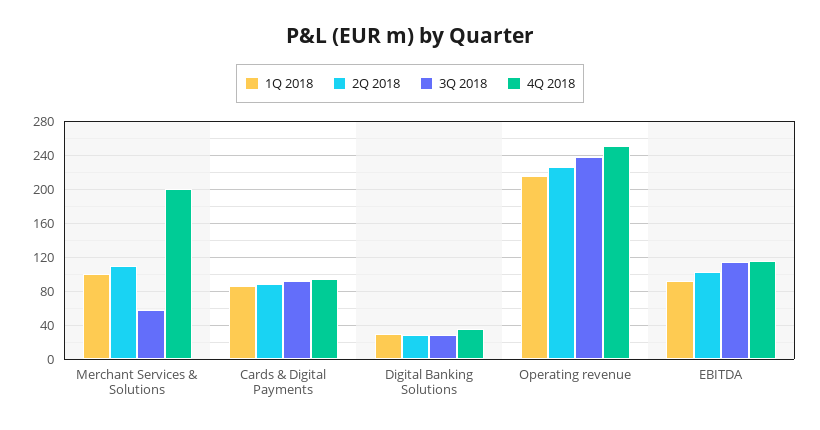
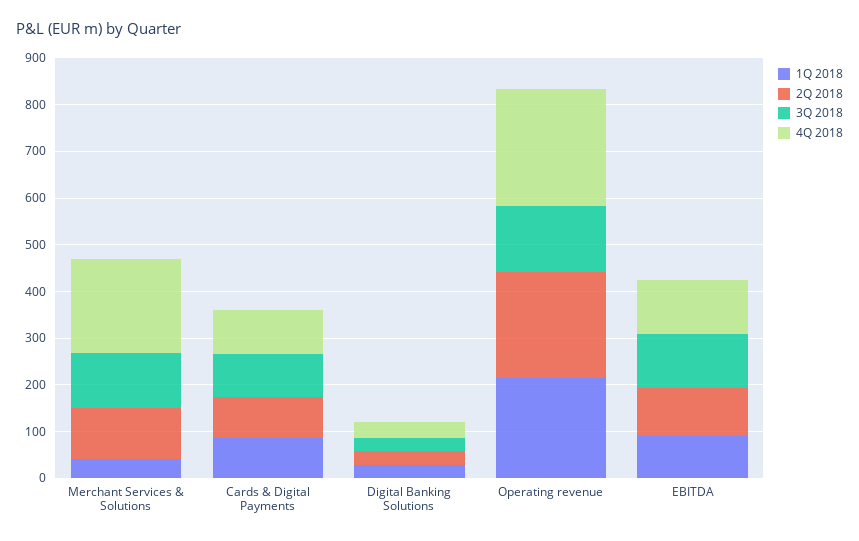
  {
    "1Q 2018": {
-     "Merchant Services & Solutions": 100,
+     "Merchant Services & Solutions": 40,
      "Cards & Digital Payments": 90,
      "Digital Banking Solutions": 30,
      "Operating revenue": 220,
      "EBITDA": 90
    },
    "2Q 2018": {
      "Merchant Services & Solutions": 110,
      "Cards & Digital Payments": 90,
      "Digital Banking Solutions": 30,
      "Operating revenue": 230,
      "EBITDA": 100
    },
    "3Q 2018": {
-     "Merchant Services & Solutions": 60,
+     "Merchant Services & Solutions": 120,
      "Cards & Digital Payments": 90,
      "Digital Banking Solutions": 30,
-     "Operating revenue": 240,
+     "Operating revenue": 140,
      "EBITDA": 110
    },
    "4Q 2018": {
      "Merchant Services & Solutions": 200,
      "Cards & Digital Payments": 90,
      "Digital Banking Solutions": 40,
      "Operating revenue": 250,
      "EBITDA": 120
    }
  }

